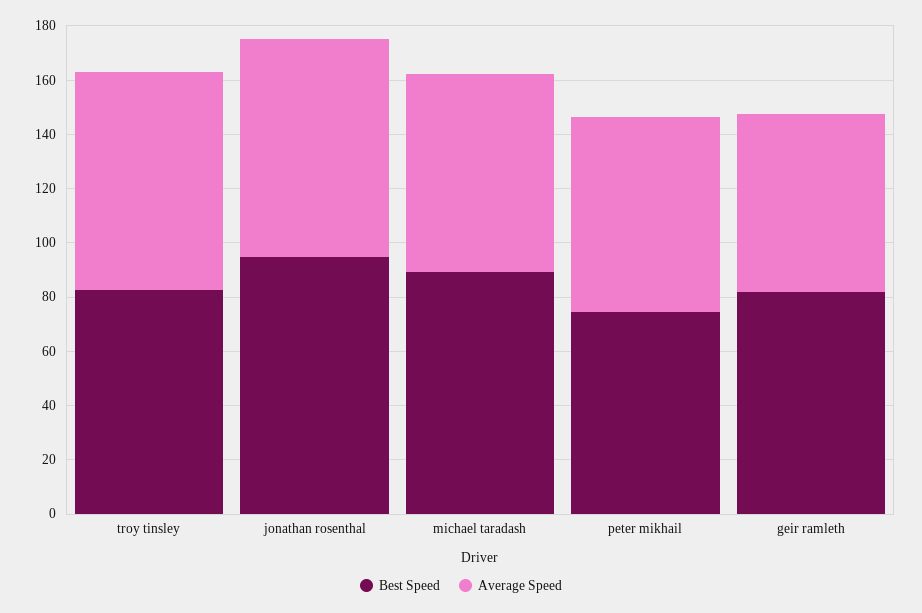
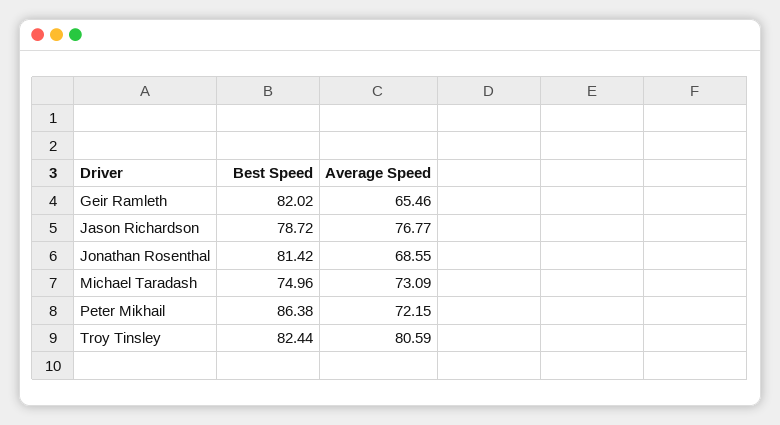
  {
    "Best Speed": {
      "troy tinsley": 82.44,
-     "jonathan rosenthal": 95,
+     "jonathan rosenthal": 81.42,
-     "michael taradash": 90,
+     "michael taradash": 74.96,
-     "peter mikhail": 75,
+     "peter mikhail": 86.38,
-     "geir ramleth": 82.02
+     "geir ramleth": 82.02,
+     "Jason Richardson": 78.72
    },
    "Average Speed": {
      "troy tinsley": 80.59,
-     "jonathan rosenthal": 80,
+     "jonathan rosenthal": 68.55,
      "michael taradash": 73.09,
      "peter mikhail": 72.15,
-     "geir ramleth": 65.46
+     "geir ramleth": 65.46,
+     "Jason Richardson": 76.77
    }
  }

